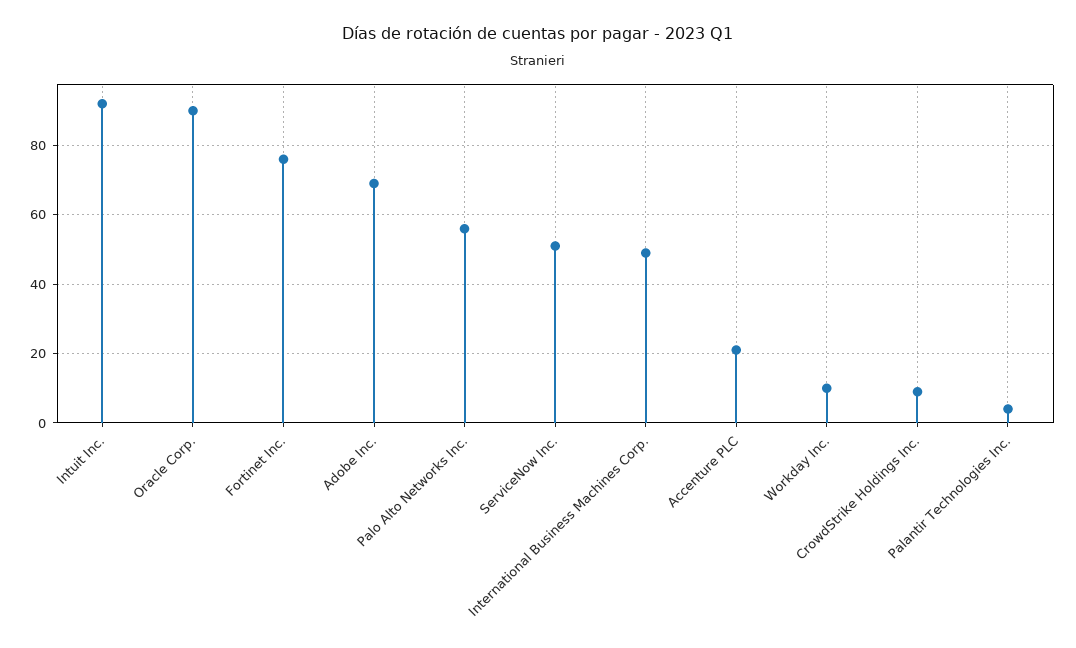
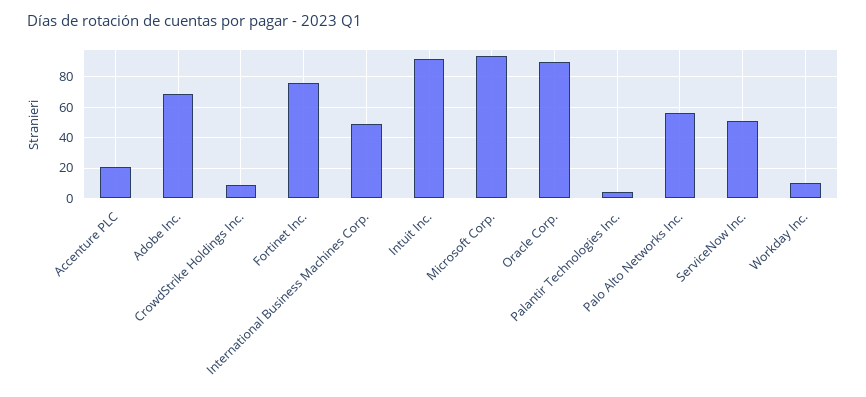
  {
    "Intuit Inc.": 90,
    "Oracle Corp.": 90,
    "Fortinet Inc.": 75,
    "Adobe Inc.": 70,
    "Palo Alto Networks Inc.": 55,
    "ServiceNow Inc.": 50,
    "International Business Machines Corp.": 50,
    "Accenture PLC": 20,
    "Workday Inc.": 10,
    "CrowdStrike Holdings Inc.": 10,
-   "Palantir Technologies Inc.": 5
+   "Palantir Technologies Inc.": 5,
+   "Microsoft Corp.": 95
  }

